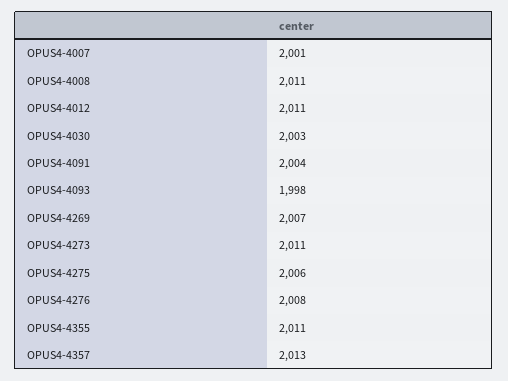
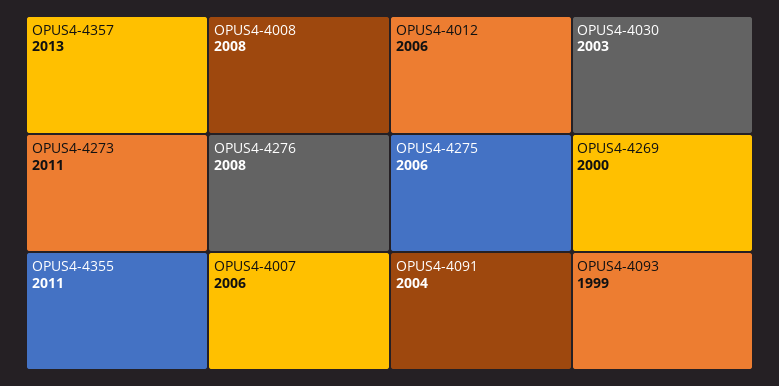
  {
-   "OPUS4-4007": 2001,
+   "OPUS4-4007": 2006,
-   "OPUS4-4008": 2011,
+   "OPUS4-4008": 2008,
-   "OPUS4-4012": 2011,
+   "OPUS4-4012": 2006,
    "OPUS4-4030": 2003,
    "OPUS4-4091": 2004,
-   "OPUS4-4093": 1998,
+   "OPUS4-4093": 1999,
-   "OPUS4-4269": 2007,
+   "OPUS4-4269": 2000,
    "OPUS4-4273": 2011,
    "OPUS4-4275": 2006,
    "OPUS4-4276": 2008,
    "OPUS4-4355": 2011,
    "OPUS4-4357": 2013
  }

